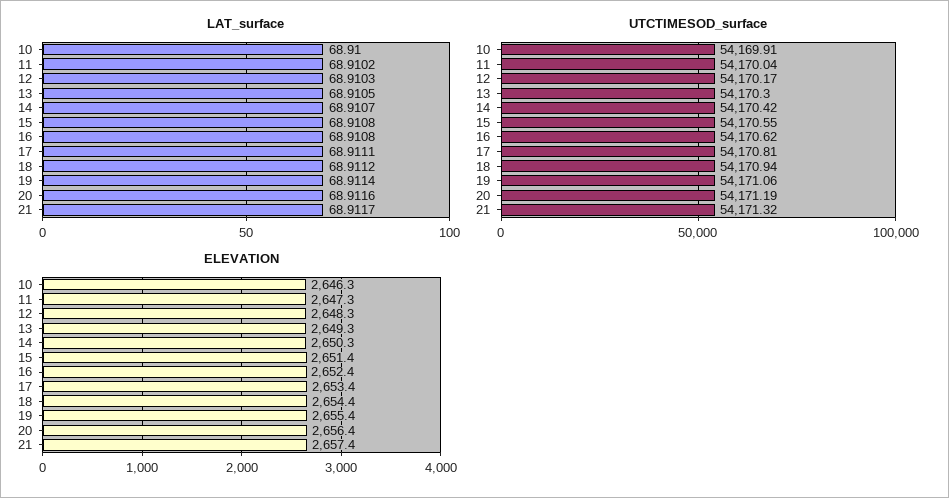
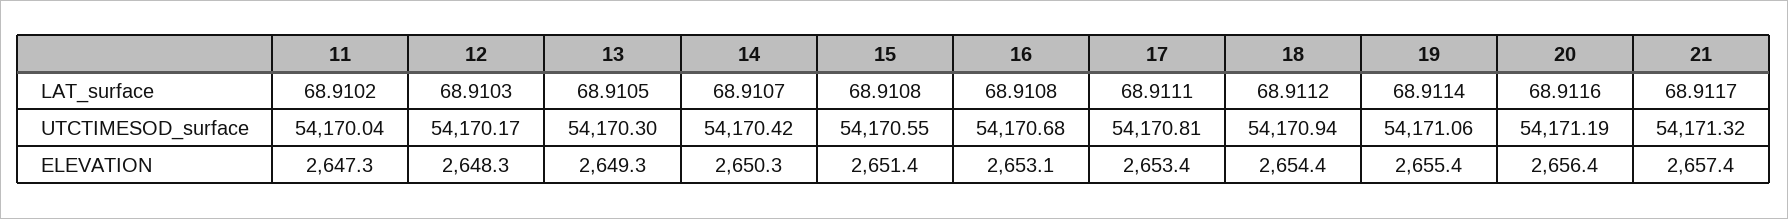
  {
    "LAT_surface": {
-     "10": 68.91,
      "11": 68.9102,
      "12": 68.9103,
      "13": 68.9105,
      "14": 68.9107,
      "15": 68.9108,
      "16": 68.9108,
      "17": 68.9111,
      "18": 68.9112,
      "19": 68.9114,
      "20": 68.9116,
      "21": 68.9117
    },
    "UTCTIMESOD_surface": {
-     "10": 54169.91,
      "11": 54170.04,
      "12": 54170.17,
      "13": 54170.3,
      "14": 54170.42,
      "15": 54170.55,
-     "16": 54170.62,
+     "16": 54170.68,
      "17": 54170.81,
      "18": 54170.94,
      "19": 54171.06,
      "20": 54171.19,
      "21": 54171.32
    },
    "ELEVATION": {
-     "10": 2646.3,
      "11": 2647.3,
      "12": 2648.3,
      "13": 2649.3,
      "14": 2650.3,
      "15": 2651.4,
-     "16": 2652.4,
+     "16": 2653.1,
      "17": 2653.4,
      "18": 2654.4,
      "19": 2655.4,
      "20": 2656.4,
      "21": 2657.4
    }
  }

